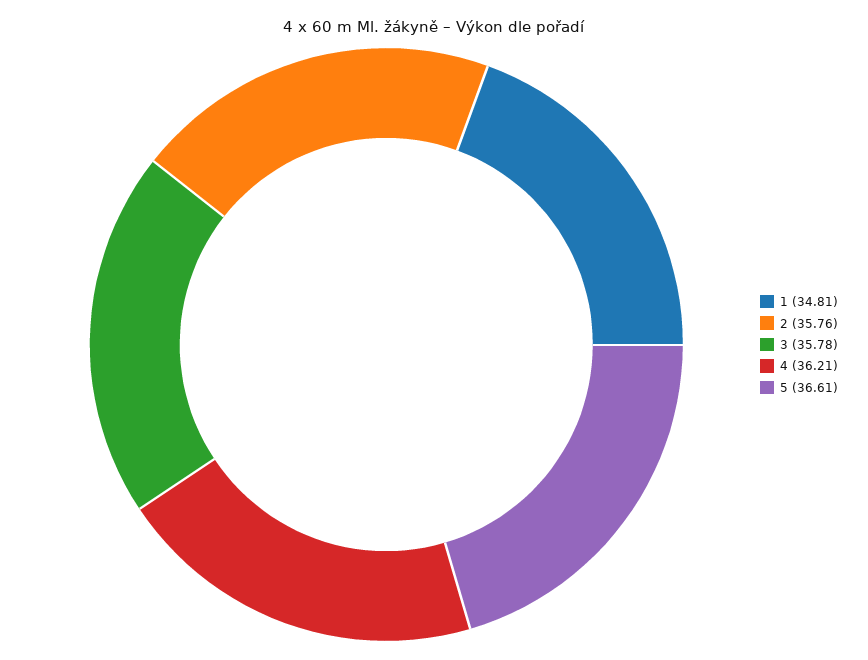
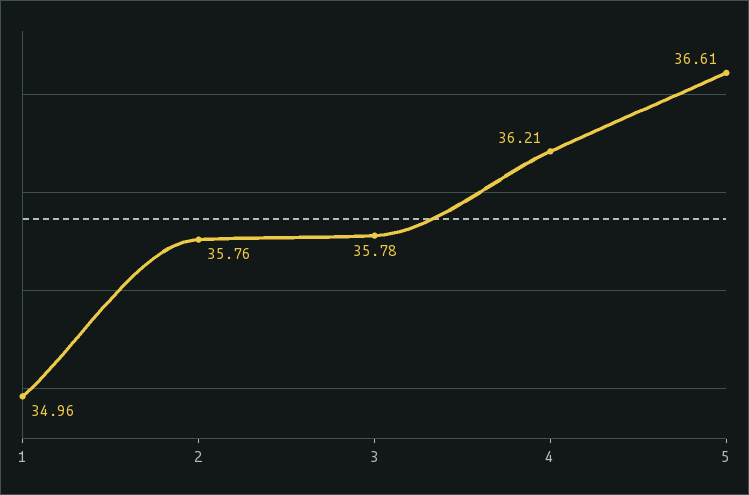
  {
-   "1": 34.81,
+   "1": 34.96,
    "2": 35.76,
    "3": 35.78,
    "4": 36.21,
    "5": 36.61
  }

